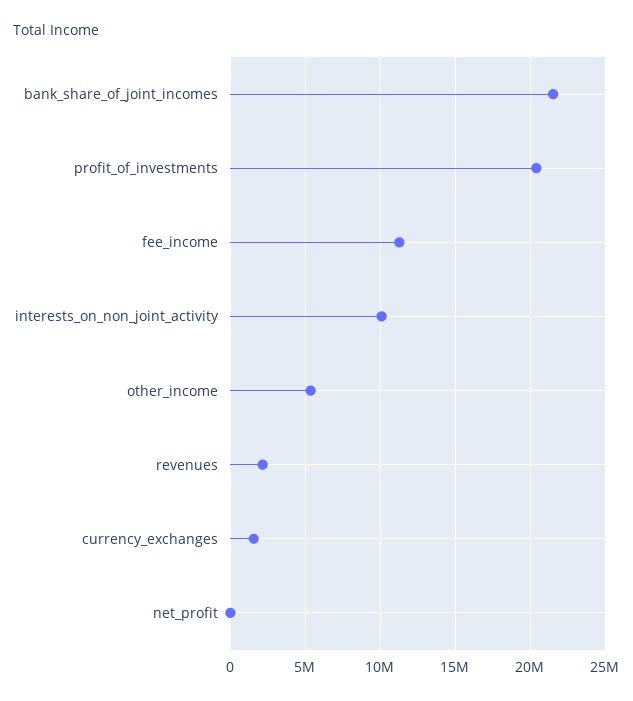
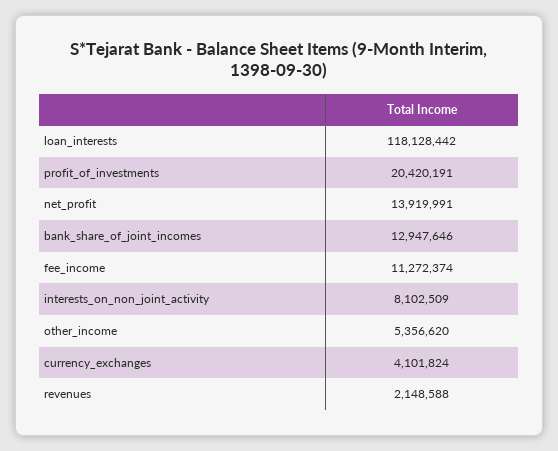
  {
-   "bank_share_of_joint_incomes": 21500000,
+   "bank_share_of_joint_incomes": 12947646,
    "profit_of_investments": 20420191,
    "fee_income": 11272374,
-   "interests_on_non_joint_activity": 10000000,
+   "interests_on_non_joint_activity": 8102509,
    "other_income": 5356620,
    "revenues": 2148588,
-   "currency_exchanges": 1500000,
+   "currency_exchanges": 4101824,
-   "net_profit": 0
+   "net_profit": 13919991,
+   "loan_interests": 118128442
  }

